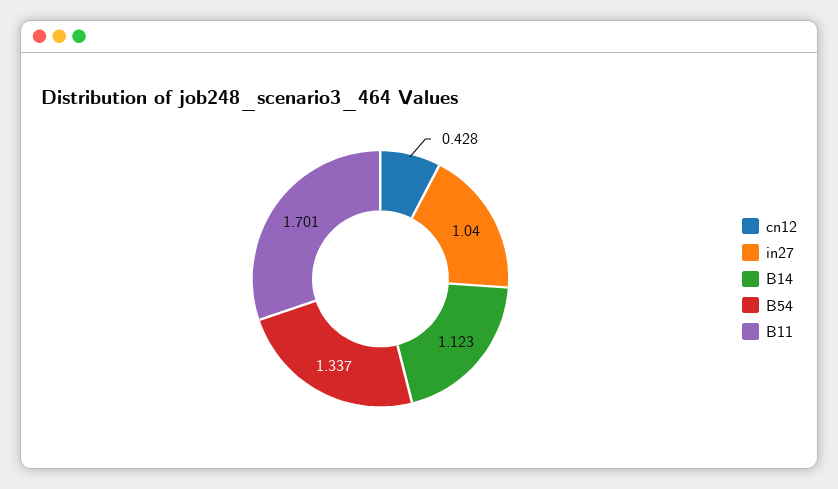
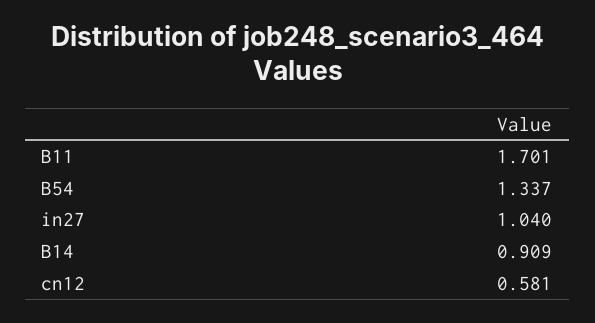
  {
-   "cn12": 0.428,
+   "cn12": 0.581,
    "in27": 1.04,
-   "B14": 1.123,
+   "B14": 0.909,
    "B54": 1.337,
    "B11": 1.701
  }

